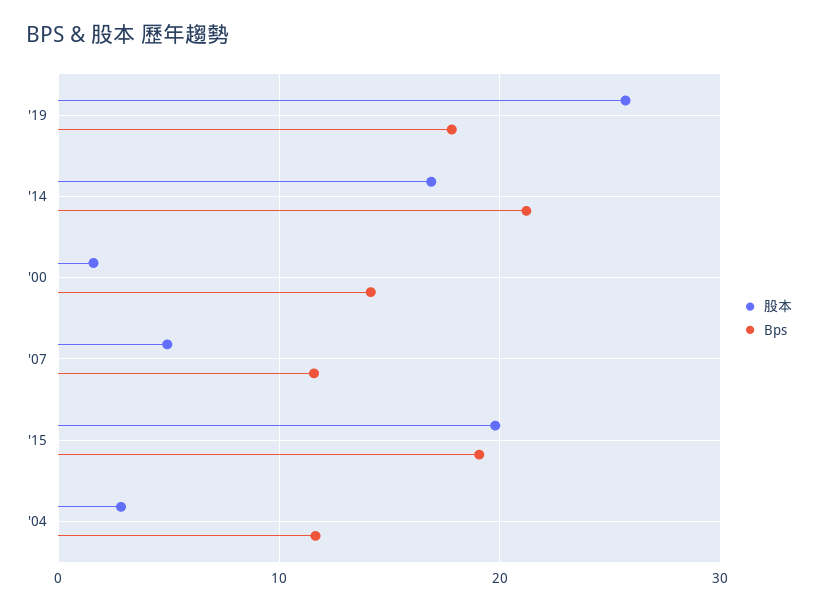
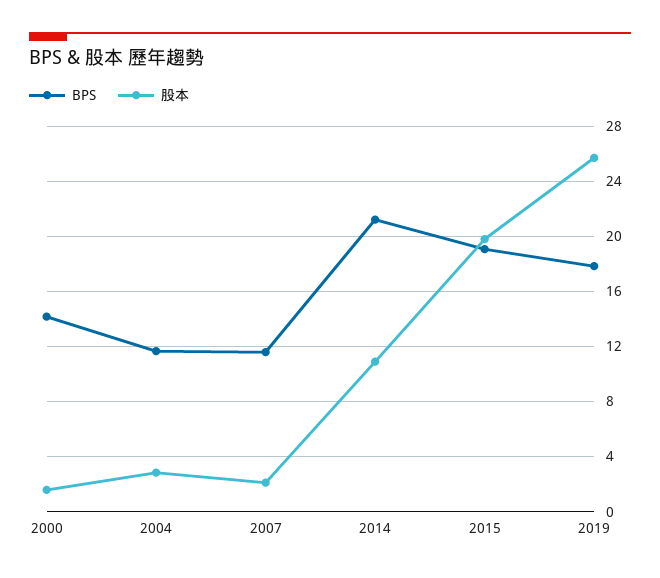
  {
    "股本": {
      "'19": 25.5,
-     "'14": 17,
+     "'14": 11,
      "'00": 1.5,
-     "'07": 5,
+     "'07": 2,
      "'15": 20,
      "'04": 3
    },
    "Bps": {
      "'19": 18,
      "'14": 21,
      "'00": 14,
      "'07": 11.5,
      "'15": 19,
      "'04": 11.5
    }
  }

